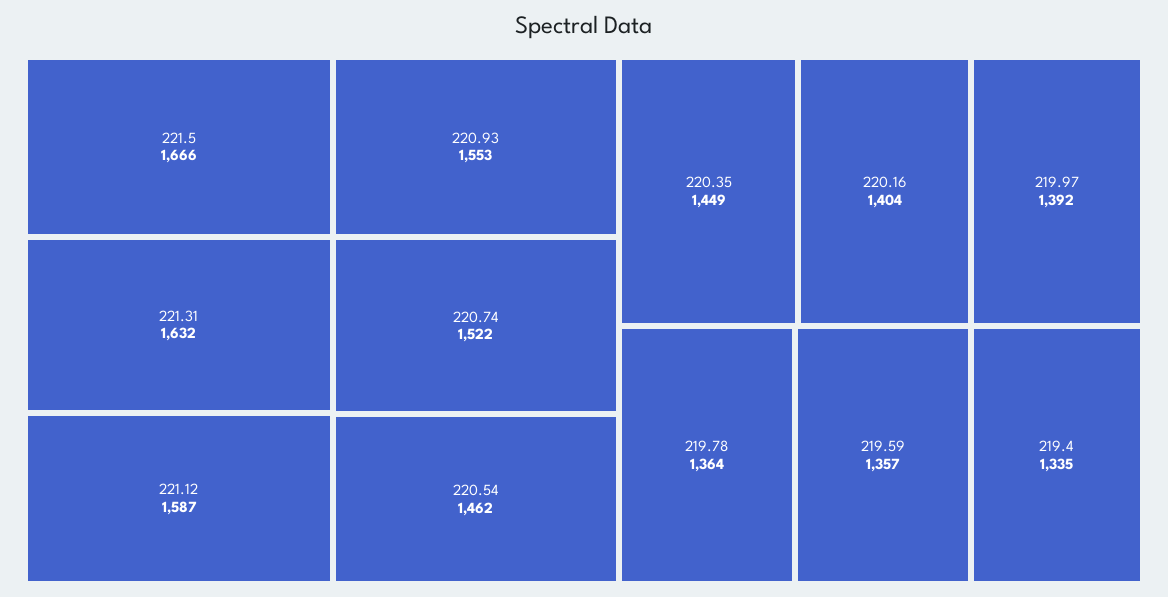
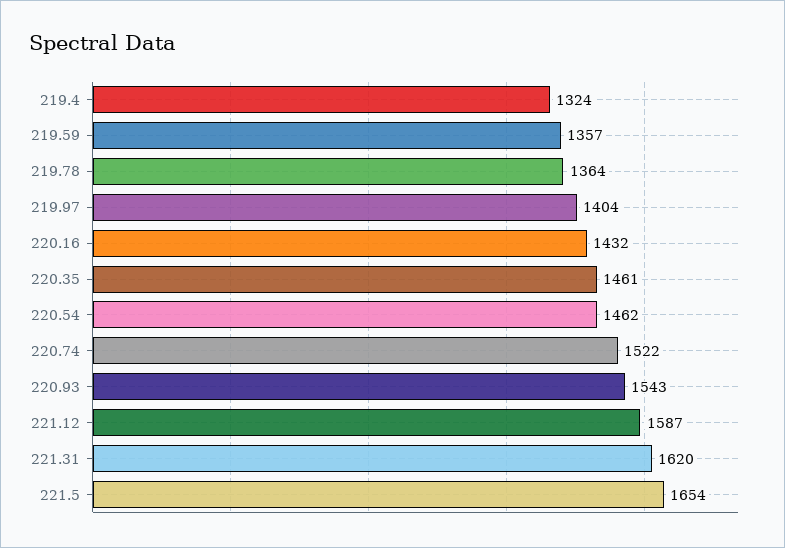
  {
-   "221.5": 1666,
+   "221.5": 1654,
-   "221.31": 1632,
+   "221.31": 1620,
    "221.12": 1587,
-   "220.93": 1553,
+   "220.93": 1543,
    "220.74": 1522,
    "220.54": 1462,
-   "220.35": 1449,
+   "220.35": 1461,
-   "220.16": 1404,
+   "220.16": 1432,
-   "219.97": 1392,
+   "219.97": 1404,
    "219.78": 1364,
    "219.59": 1357,
-   "219.4": 1335
+   "219.4": 1324
  }

